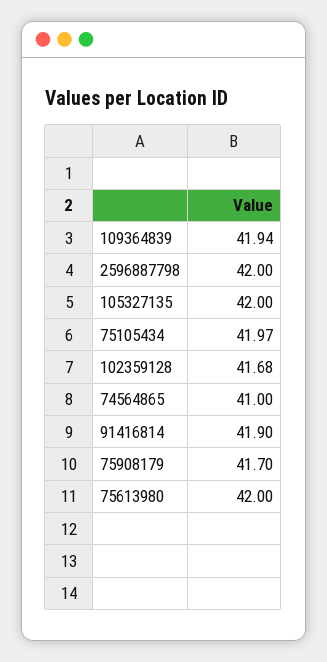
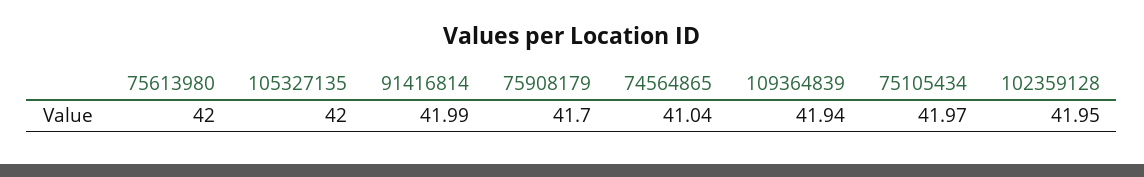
  {
    "109364839": 41.94,
-   "2596887798": 42,
    "105327135": 42,
    "75105434": 41.97,
-   "102359128": 41.68,
+   "102359128": 41.95,
-   "74564865": 41,
+   "74564865": 41.04,
-   "91416814": 41.9,
+   "91416814": 41.99,
    "75908179": 41.7,
    "75613980": 42
  }

